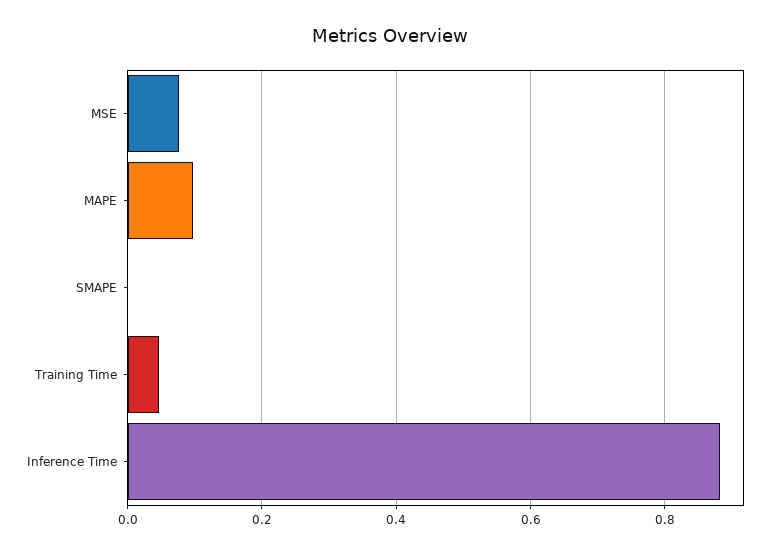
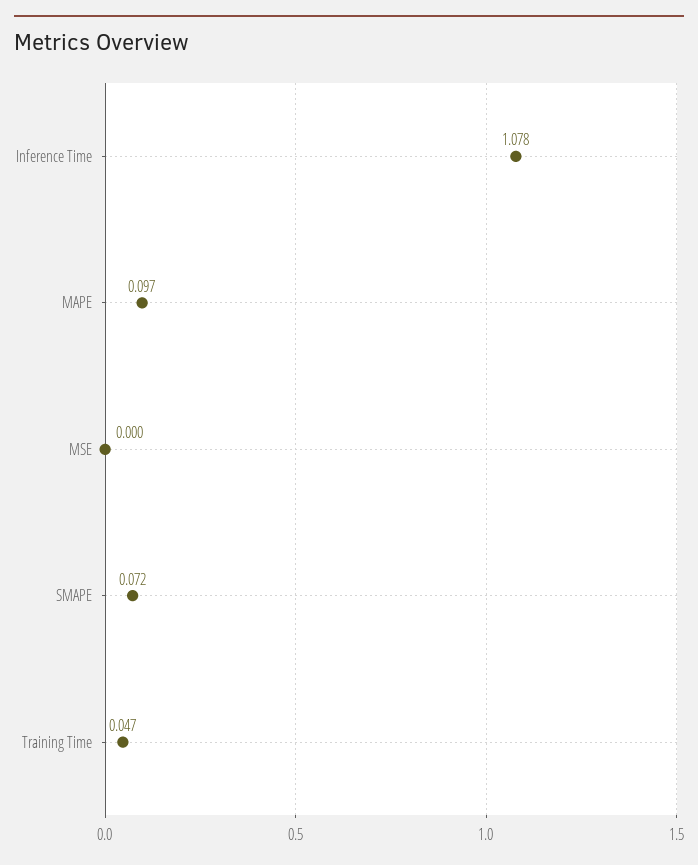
  {
-   "MSE": 0.08,
+   "MSE": 0,
    "MAPE": 0.097,
-   "SMAPE": 0,
+   "SMAPE": 0.072,
    "Training Time": 0.047,
-   "Inference Time": 0.88
+   "Inference Time": 1.078
  }

